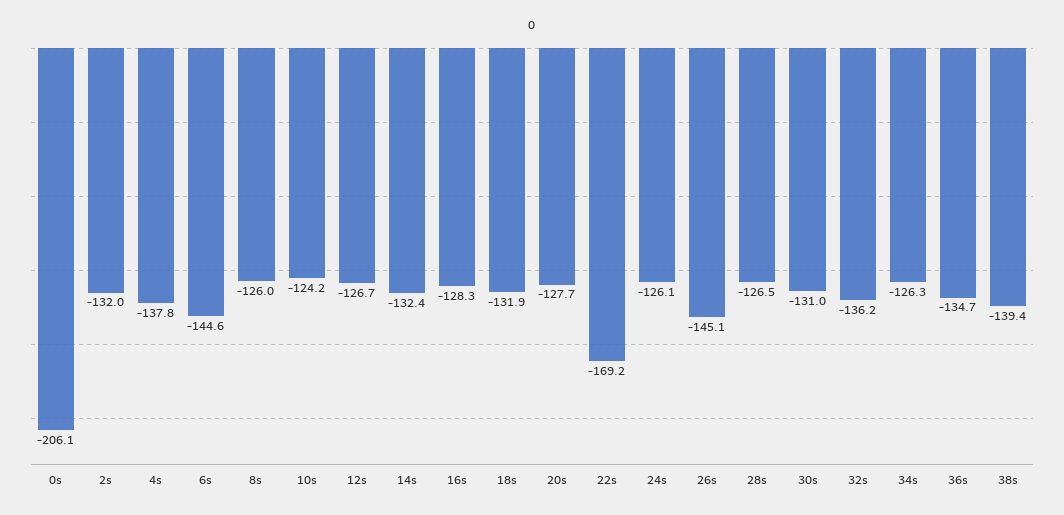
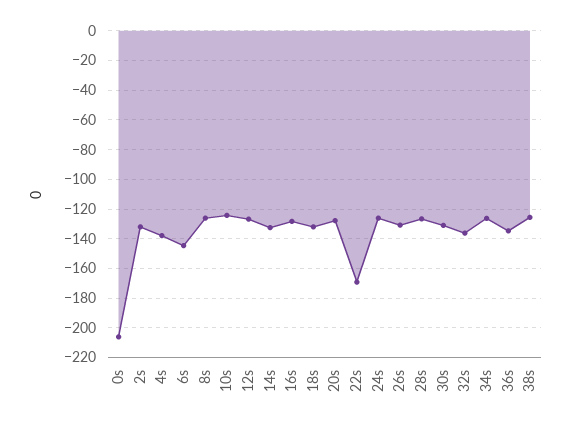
  {
    "0s": -206.1,
    "2s": -132,
    "4s": -137.8,
    "6s": -144.6,
    "8s": -126,
    "10s": -124.2,
    "12s": -126.7,
    "14s": -132.4,
    "16s": -128.3,
    "18s": -131.9,
    "20s": -127.7,
    "22s": -169.2,
    "24s": -126.1,
-   "26s": -145.1,
+   "26s": -130,
    "28s": -126.5,
    "30s": -131,
    "32s": -136.2,
    "34s": -126.3,
    "36s": -134.7,
-   "38s": -139.4
+   "38s": -125
  }

